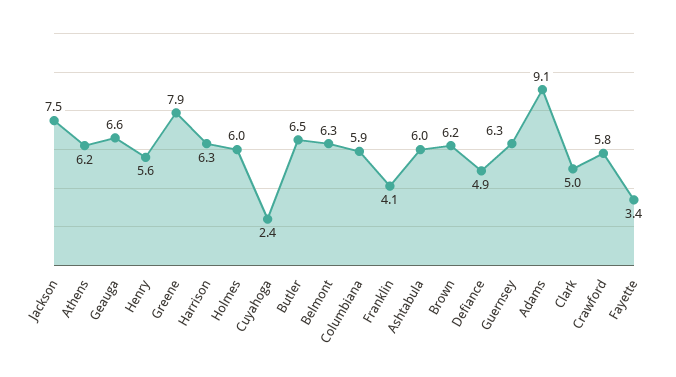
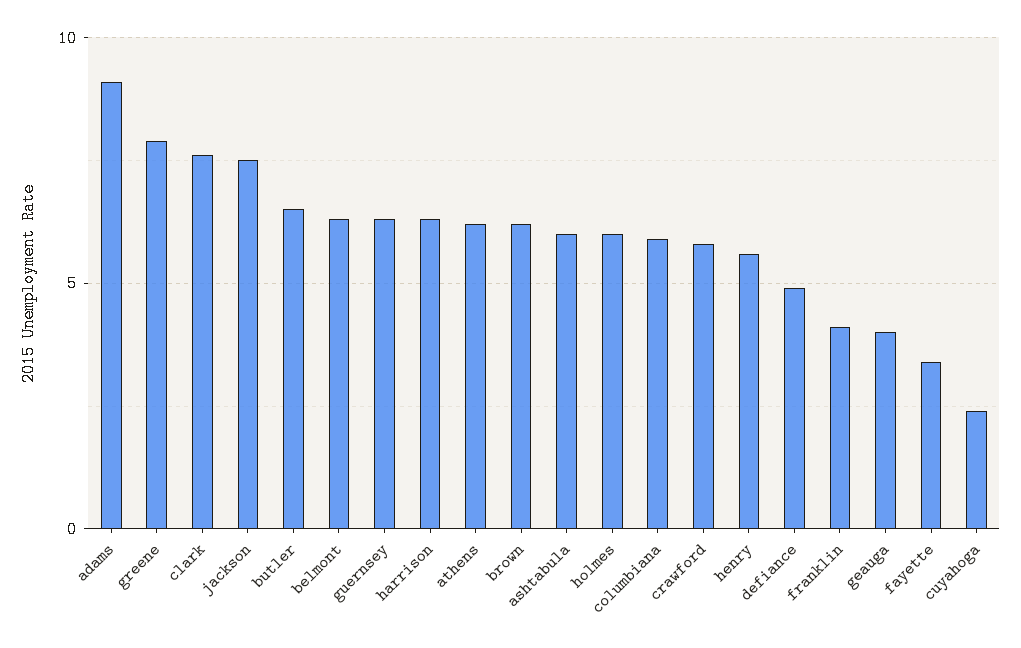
  {
    "Jackson": 7.5,
    "Athens": 6.2,
-   "Geauga": 6.6,
+   "Geauga": 4,
    "Henry": 5.6,
    "Greene": 7.9,
    "Harrison": 6.3,
    "Holmes": 6,
    "Cuyahoga": 2.4,
    "Butler": 6.5,
    "Belmont": 6.3,
    "Columbiana": 5.9,
    "Franklin": 4.1,
    "Ashtabula": 6,
    "Brown": 6.2,
    "Defiance": 4.9,
    "Guernsey": 6.3,
    "Adams": 9.1,
-   "Clark": 5,
+   "Clark": 7.5,
    "Crawford": 5.8,
    "Fayette": 3.4
  }

